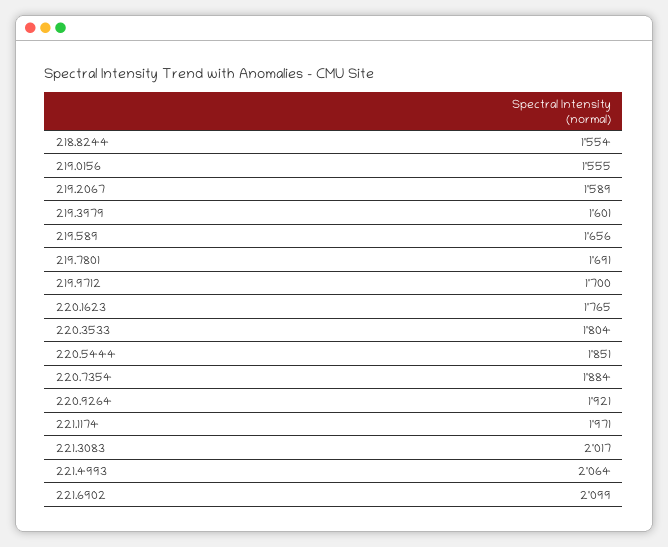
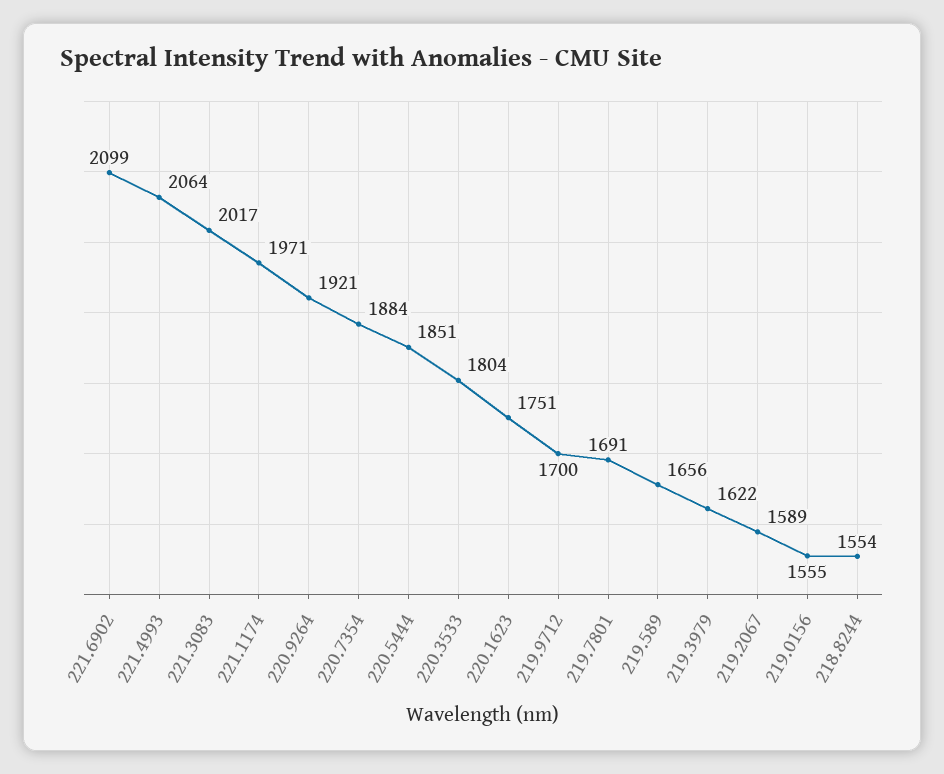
  {
    "218.8244": 1554,
    "219.0156": 1555,
    "219.2067": 1589,
-   "219.3979": 1601,
+   "219.3979": 1622,
    "219.589": 1656,
    "219.7801": 1691,
    "219.9712": 1700,
-   "220.1623": 1765,
+   "220.1623": 1751,
    "220.3533": 1804,
    "220.5444": 1851,
    "220.7354": 1884,
    "220.9264": 1921,
    "221.1174": 1971,
    "221.3083": 2017,
    "221.4993": 2064,
    "221.6902": 2099
  }

